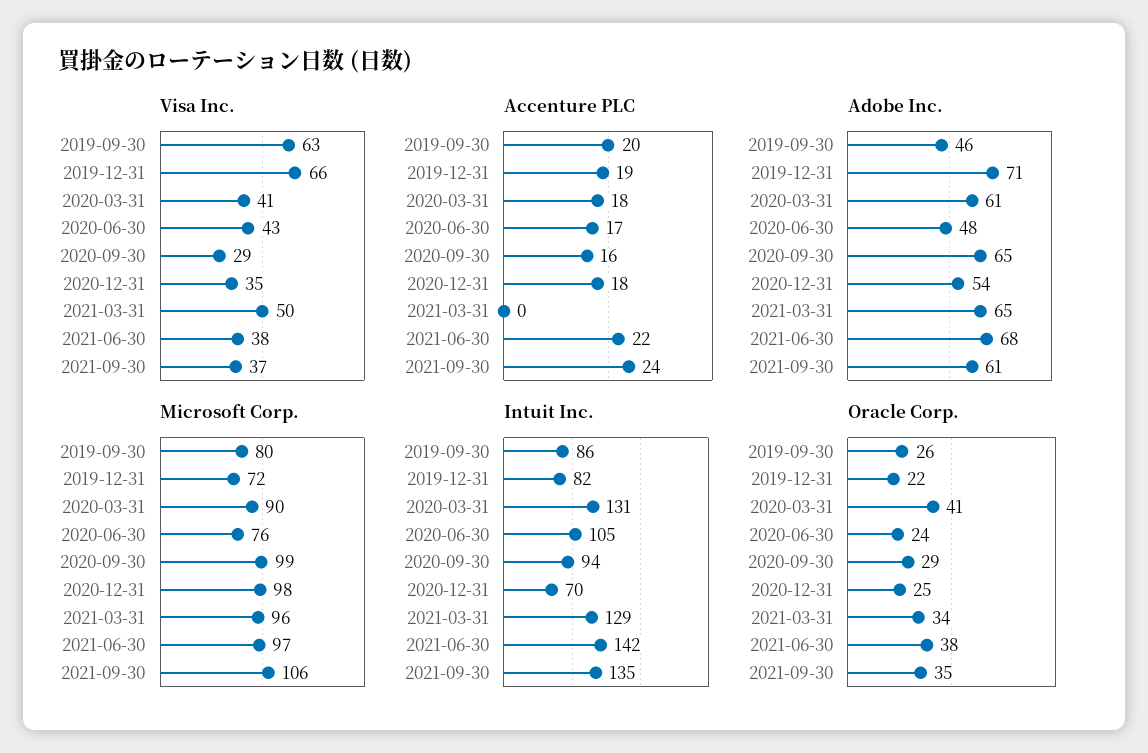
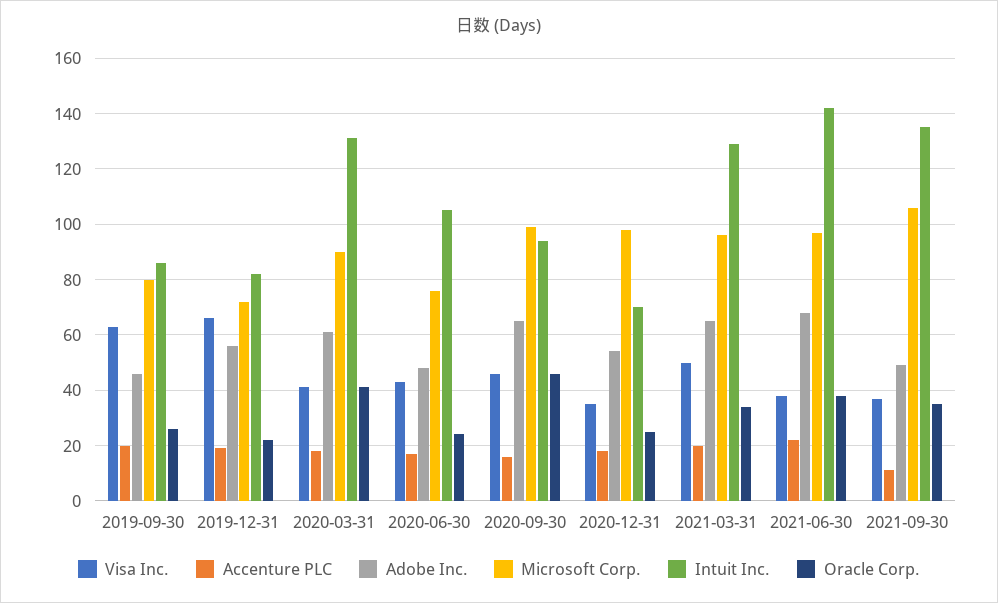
  {
    "Visa Inc.": {
      "2019-09-30": 63,
      "2019-12-31": 66,
      "2020-03-31": 41,
      "2020-06-30": 43,
-     "2020-09-30": 29,
+     "2020-09-30": 45,
      "2020-12-31": 35,
      "2021-03-31": 50,
      "2021-06-30": 38,
      "2021-09-30": 37
    },
    "Accenture PLC": {
      "2019-09-30": 20,
      "2019-12-31": 19,
      "2020-03-31": 18,
      "2020-06-30": 17,
      "2020-09-30": 16,
      "2020-12-31": 18,
-     "2021-03-31": 0,
+     "2021-03-31": 20,
      "2021-06-30": 22,
-     "2021-09-30": 24
+     "2021-09-30": 10
    },
    "Adobe Inc.": {
      "2019-09-30": 46,
-     "2019-12-31": 71,
+     "2019-12-31": 55,
      "2020-03-31": 61,
      "2020-06-30": 48,
      "2020-09-30": 65,
      "2020-12-31": 54,
      "2021-03-31": 65,
      "2021-06-30": 68,
-     "2021-09-30": 61
+     "2021-09-30": 50
    },
    "Microsoft Corp.": {
      "2019-09-30": 80,
      "2019-12-31": 72,
      "2020-03-31": 90,
      "2020-06-30": 76,
      "2020-09-30": 99,
      "2020-12-31": 98,
      "2021-03-31": 96,
      "2021-06-30": 97,
      "2021-09-30": 106
    },
    "Intuit Inc.": {
      "2019-09-30": 86,
      "2019-12-31": 82,
      "2020-03-31": 131,
      "2020-06-30": 105,
      "2020-09-30": 94,
      "2020-12-31": 70,
      "2021-03-31": 129,
      "2021-06-30": 142,
      "2021-09-30": 135
    },
    "Oracle Corp.": {
      "2019-09-30": 26,
      "2019-12-31": 22,
      "2020-03-31": 41,
      "2020-06-30": 24,
-     "2020-09-30": 29,
+     "2020-09-30": 45,
      "2020-12-31": 25,
      "2021-03-31": 34,
      "2021-06-30": 38,
      "2021-09-30": 35
    }
  }

